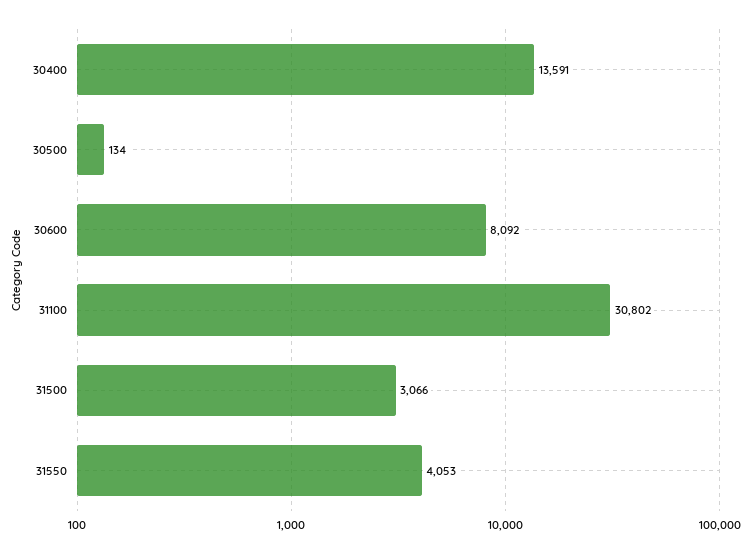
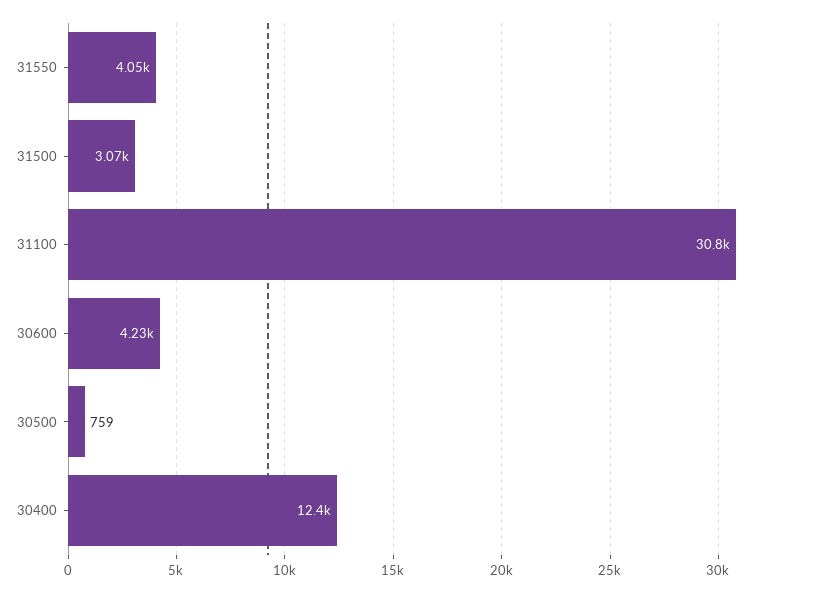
  {
-   "30400": 13591,
+   "30400": 12400,
-   "30500": 134,
+   "30500": 759,
-   "30600": 8092,
+   "30600": 4230,
    "31100": 30802,
    "31500": 3066,
    "31550": 4053
  }

